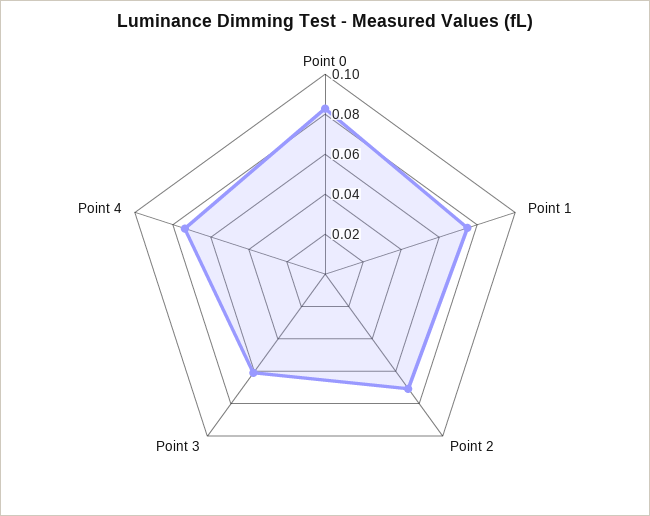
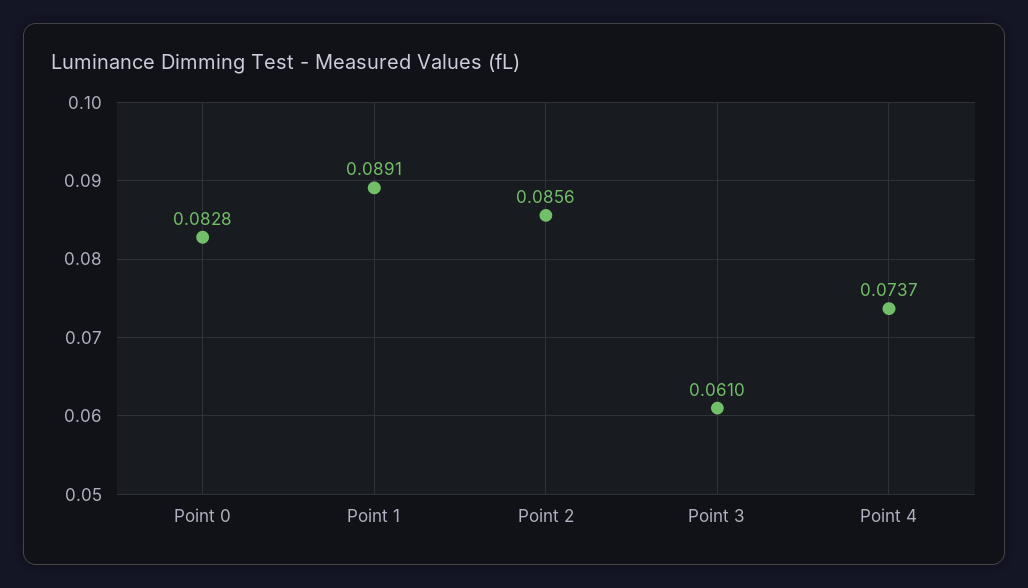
  {
    "Point 0": 0.0828,
-   "Point 1": 0.075,
+   "Point 1": 0.0891,
-   "Point 2": 0.07,
+   "Point 2": 0.0856,
    "Point 3": 0.061,
    "Point 4": 0.0737
  }

